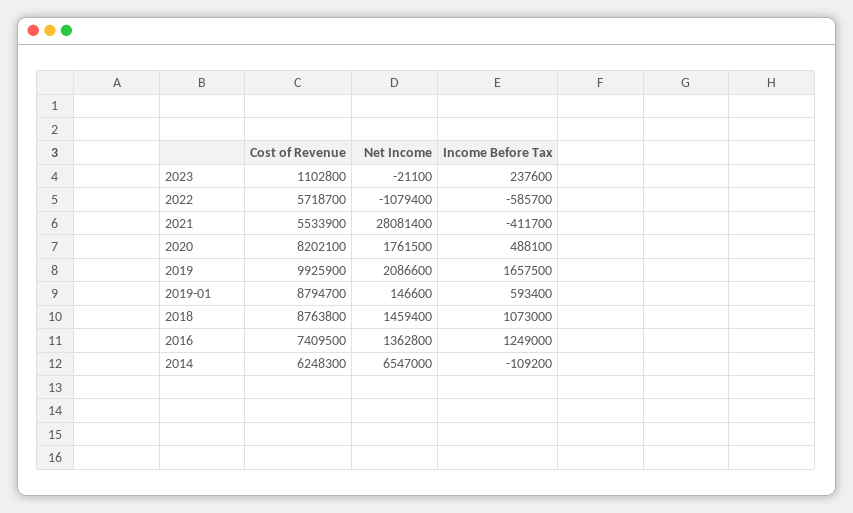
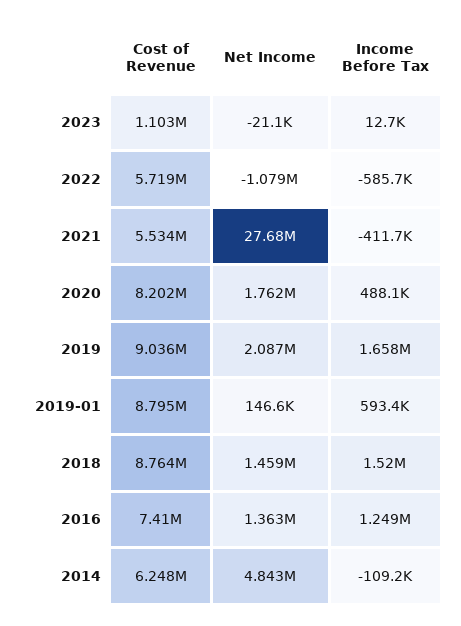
  {
    "Cost of Revenue": {
      "2023": 1102800,
      "2022": 5718700,
      "2021": 5533900,
      "2020": 8202100,
-     "2019": 9925900,
+     "2019": 9036000,
      "2019-01": 8794700,
      "2018": 8763800,
      "2016": 7409500,
      "2014": 6248300
    },
    "Net Income": {
      "2023": -21100,
      "2022": -1079400,
-     "2021": 28081400,
+     "2021": 27680000,
      "2020": 1761500,
      "2019": 2086600,
      "2019-01": 146600,
      "2018": 1459400,
      "2016": 1362800,
-     "2014": 6547000
+     "2014": 4843000
    },
    "Income Before Tax": {
-     "2023": 237600,
+     "2023": 12700,
      "2022": -585700,
      "2021": -411700,
      "2020": 488100,
      "2019": 1657500,
      "2019-01": 593400,
-     "2018": 1073000,
+     "2018": 1520000,
      "2016": 1249000,
      "2014": -109200
    }
  }

